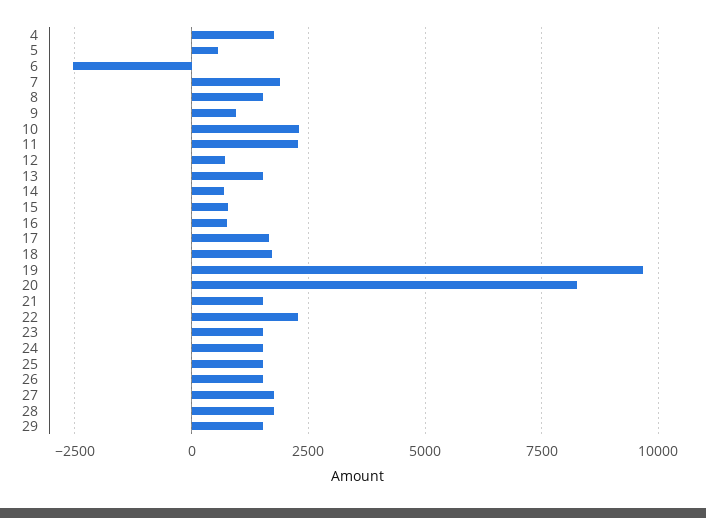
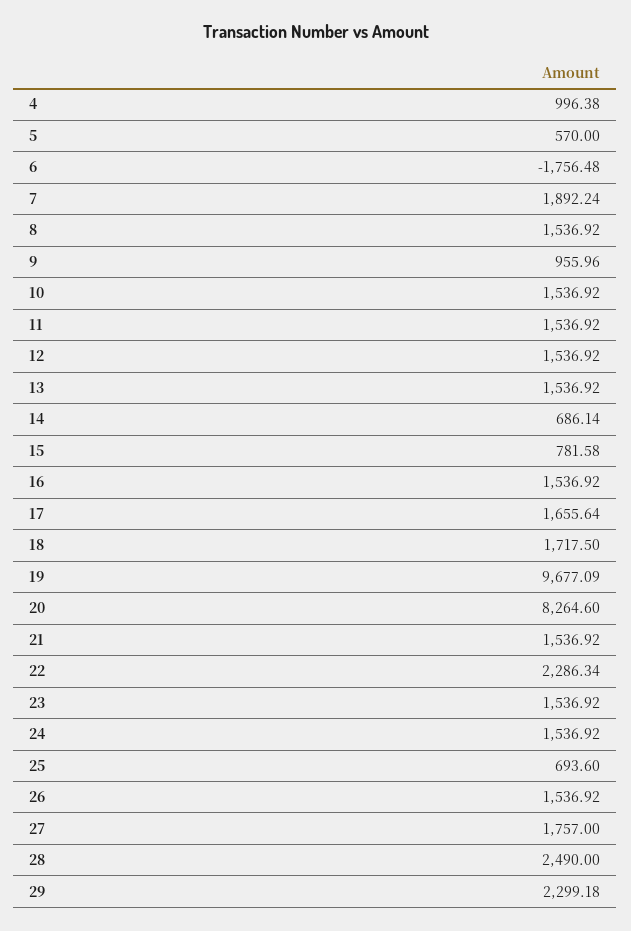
  {
-   "4": 1750,
+   "4": 996.38,
    "5": 570,
-   "6": -2500,
+   "6": -1756.48,
    "7": 1892.24,
    "8": 1536.92,
    "9": 955.96,
-   "10": 2250,
+   "10": 1536.92,
-   "11": 2250,
+   "11": 1536.92,
-   "12": 750,
+   "12": 1536.92,
    "13": 1536.92,
    "14": 686.14,
    "15": 781.58,
-   "16": 750,
+   "16": 1536.92,
    "17": 1655.64,
    "18": 1717.5,
    "19": 9677.09,
    "20": 8264.6,
    "21": 1536.92,
    "22": 2286.34,
    "23": 1536.92,
    "24": 1536.92,
-   "25": 1500,
+   "25": 693.6,
    "26": 1536.92,
    "27": 1757,
-   "28": 1750,
+   "28": 2490,
-   "29": 1500
+   "29": 2299.18
  }

